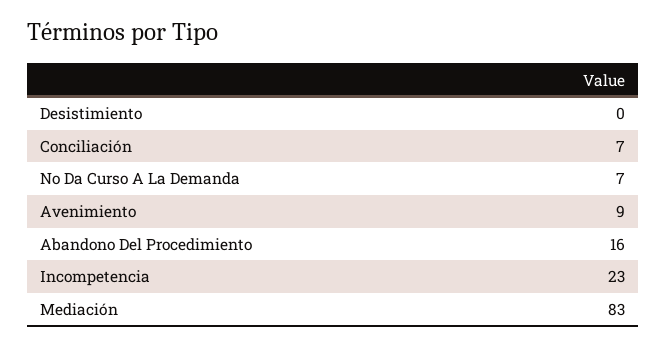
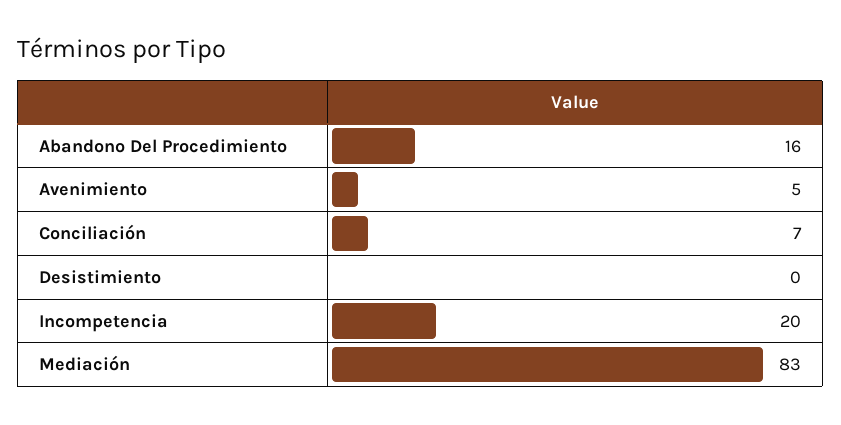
  {
    "Desistimiento": 0,
    "Conciliación": 7,
-   "No Da Curso A La Demanda": 7,
-   "Avenimiento": 9,
+   "Avenimiento": 5,
    "Abandono Del Procedimiento": 16,
-   "Incompetencia": 23,
+   "Incompetencia": 20,
    "Mediación": 83
  }

